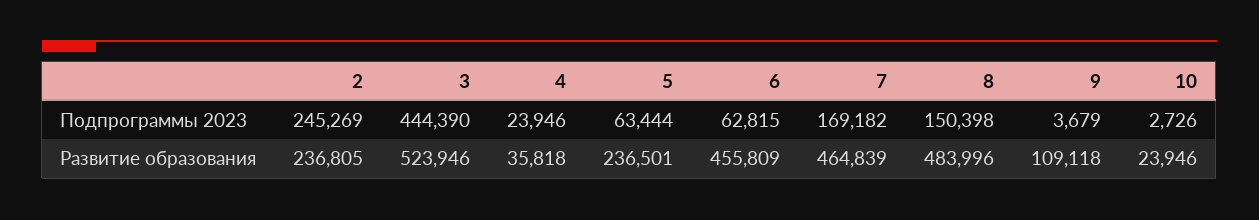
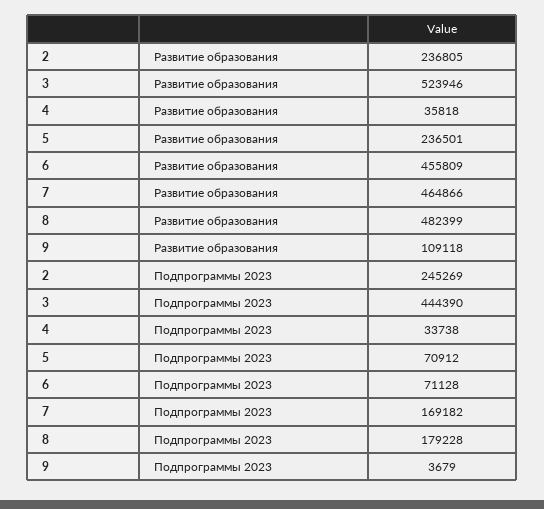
  {
    "2": {
      "Подпрограммы 2023": 245269,
      "Развитие образования": 236805
    },
    "3": {
      "Подпрограммы 2023": 444390,
      "Развитие образования": 523946
    },
    "4": {
-     "Подпрограммы 2023": 23946,
+     "Подпрограммы 2023": 33738,
      "Развитие образования": 35818
    },
    "5": {
-     "Подпрограммы 2023": 63444,
+     "Подпрограммы 2023": 70912,
      "Развитие образования": 236501
    },
    "6": {
-     "Подпрограммы 2023": 62815,
+     "Подпрограммы 2023": 71128,
      "Развитие образования": 455809
    },
    "7": {
      "Подпрограммы 2023": 169182,
-     "Развитие образования": 464839
+     "Развитие образования": 464866
    },
    "8": {
-     "Подпрограммы 2023": 150398,
+     "Подпрограммы 2023": 179228,
-     "Развитие образования": 483996
+     "Развитие образования": 482399
    },
    "9": {
      "Подпрограммы 2023": 3679,
      "Развитие образования": 109118
-   },
+   }
-   "10": {
-     "Подпрограммы 2023": 2726,
-     "Развитие образования": 23946
-   }
  }

